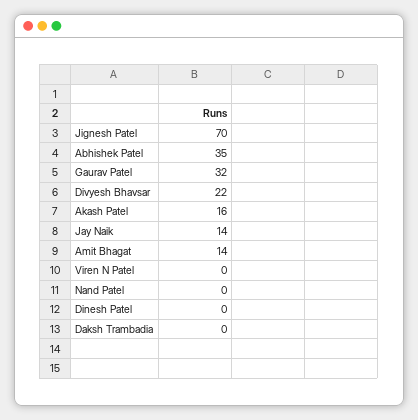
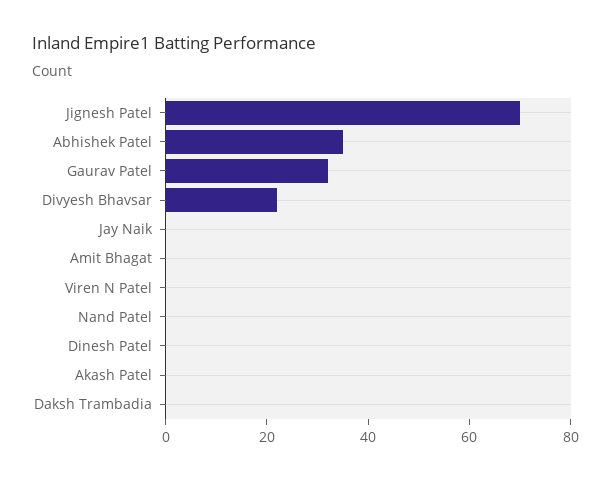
  {
    "Jignesh Patel": 70,
    "Abhishek Patel": 35,
    "Gaurav Patel": 32,
    "Divyesh Bhavsar": 22,
-   "Akash Patel": 16,
+   "Akash Patel": 0,
-   "Jay Naik": 14,
+   "Jay Naik": 0,
-   "Amit Bhagat": 14,
+   "Amit Bhagat": 0,
    "Viren N Patel": 0,
    "Nand Patel": 0,
    "Dinesh Patel": 0,
    "Daksh Trambadia": 0
  }

